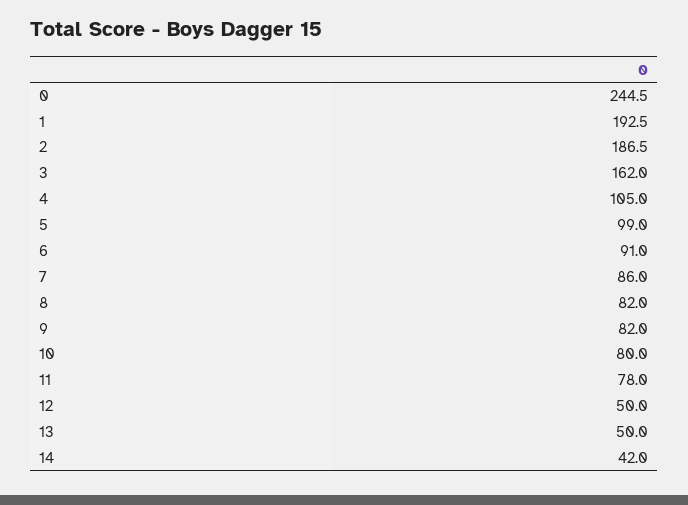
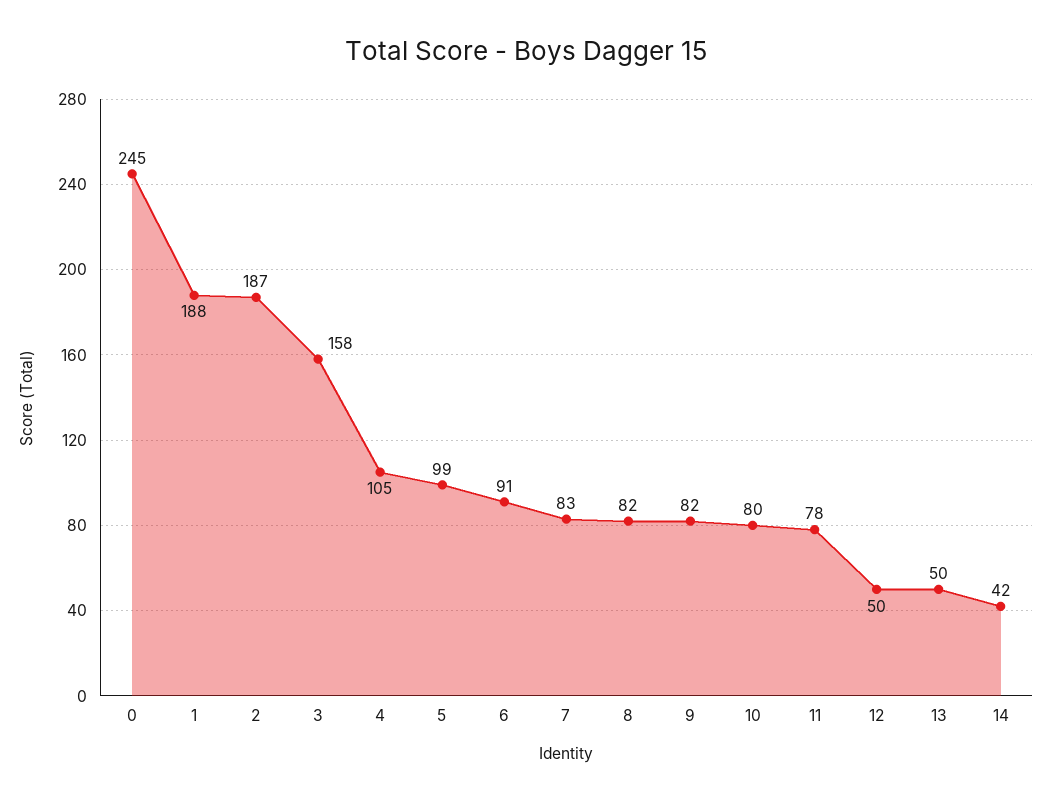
  {
    "0": 244.5,
-   "1": 192.5,
+   "1": 188,
    "2": 186.5,
-   "3": 162,
+   "3": 158,
    "4": 105,
    "5": 99,
    "6": 91,
-   "7": 86,
+   "7": 83,
    "8": 82,
    "9": 82,
    "10": 80,
    "11": 78,
    "12": 50,
    "13": 50,
    "14": 42
  }

